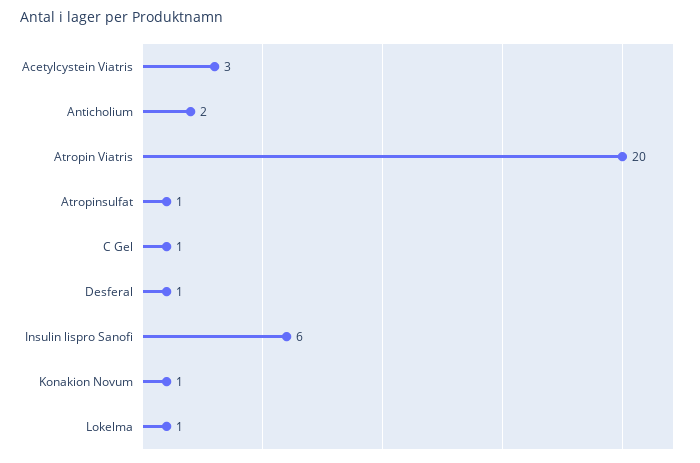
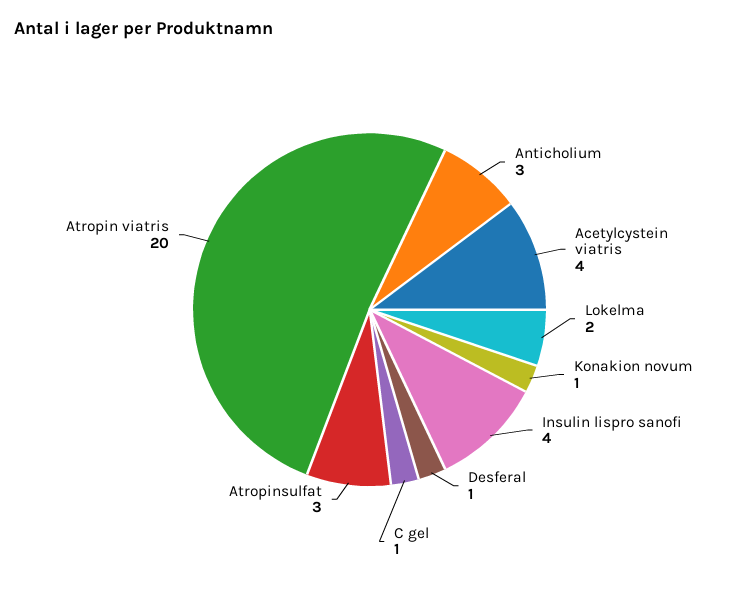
  {
-   "Acetylcystein Viatris": 3,
+   "Acetylcystein Viatris": 4,
-   "Anticholium": 2,
+   "Anticholium": 3,
    "Atropin Viatris": 20,
-   "Atropinsulfat": 1,
+   "Atropinsulfat": 3,
    "C Gel": 1,
    "Desferal": 1,
-   "Insulin lispro Sanofi": 6,
+   "Insulin lispro Sanofi": 4,
    "Konakion Novum": 1,
-   "Lokelma": 1
+   "Lokelma": 2
  }

